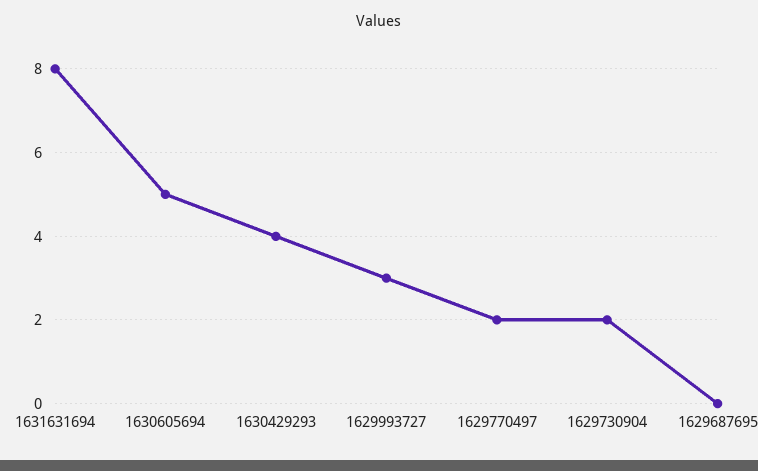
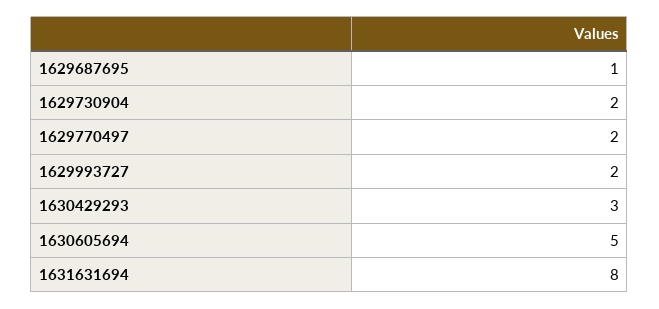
  {
    "1631631694": 8,
    "1630605694": 5,
-   "1630429293": 4,
+   "1630429293": 3,
-   "1629993727": 3,
+   "1629993727": 2,
    "1629770497": 2,
    "1629730904": 2,
-   "1629687695": 0
+   "1629687695": 1
  }

